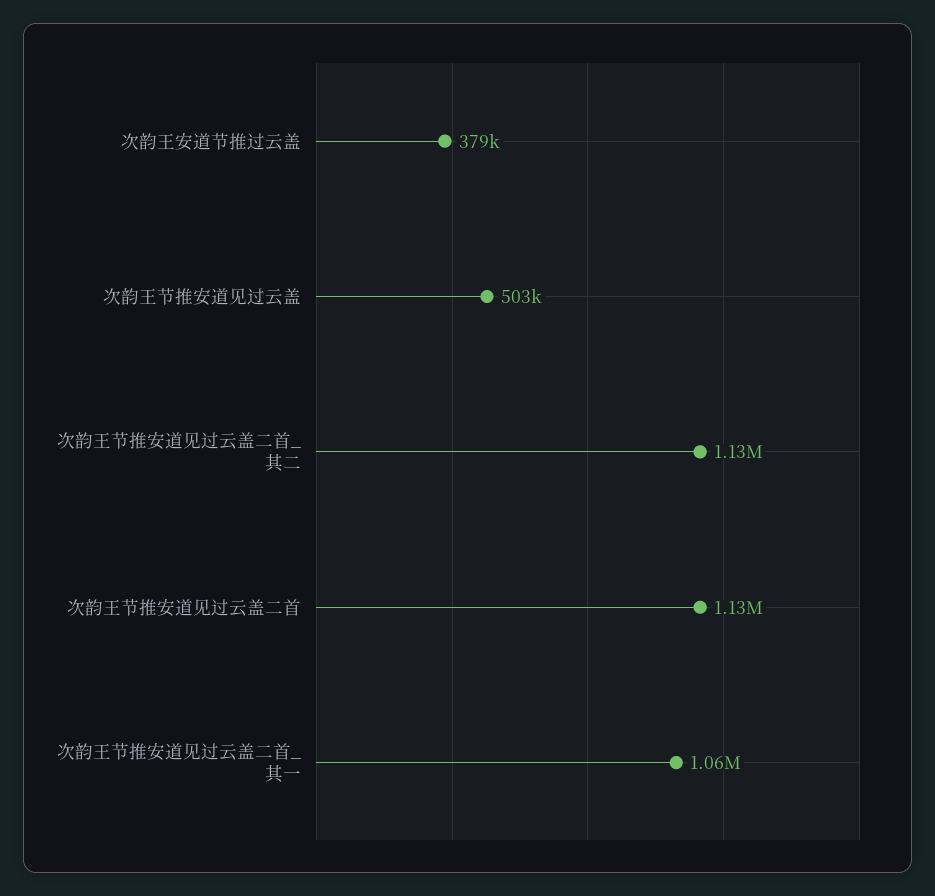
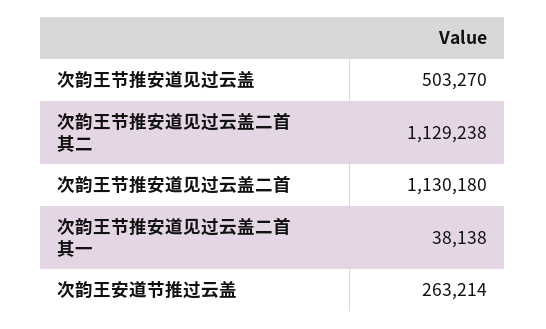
  {
-   "次韵王安道节推过云盖": 379000,
+   "次韵王安道节推过云盖": 263214,
    "次韵王节推安道见过云盖": 503270,
    "次韵王节推安道见过云盖二首_其二": 1129238,
    "次韵王节推安道见过云盖二首": 1130180,
-   "次韵王节推安道见过云盖二首_其一": 1060000
+   "次韵王节推安道见过云盖二首_其一": 38138
  }

